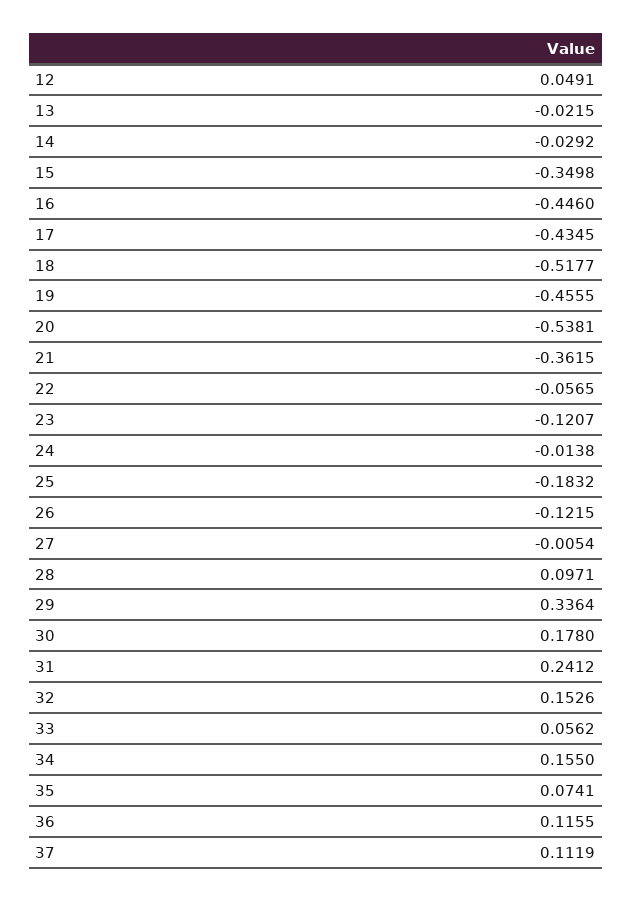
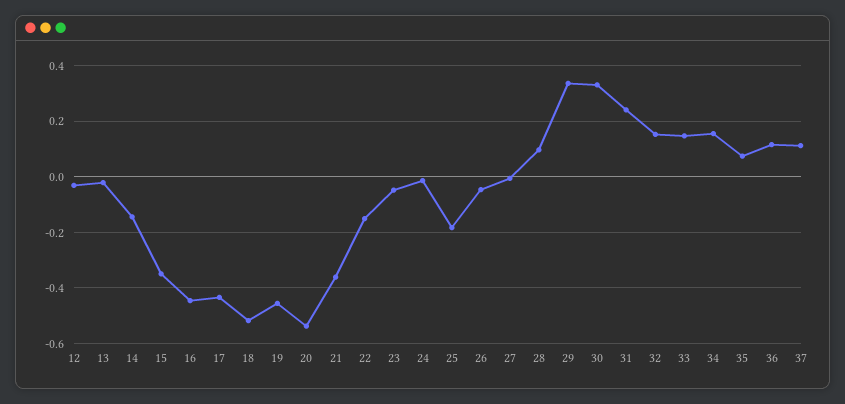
  {
-   "12": 0.0491,
+   "12": -0.025,
    "13": -0.0215,
-   "14": -0.0292,
+   "14": -0.15,
    "15": -0.3498,
    "16": -0.446,
    "17": -0.4345,
    "18": -0.5177,
    "19": -0.4555,
    "20": -0.5381,
    "21": -0.3615,
-   "22": -0.0565,
+   "22": -0.15,
-   "23": -0.1207,
+   "23": -0.05,
    "24": -0.0138,
    "25": -0.1832,
-   "26": -0.1215,
+   "26": -0.05,
    "27": -0.0054,
    "28": 0.0971,
    "29": 0.3364,
-   "30": 0.178,
+   "30": 0.325,
    "31": 0.2412,
    "32": 0.1526,
-   "33": 0.0562,
+   "33": 0.15,
    "34": 0.155,
    "35": 0.0741,
    "36": 0.1155,
    "37": 0.1119
  }

